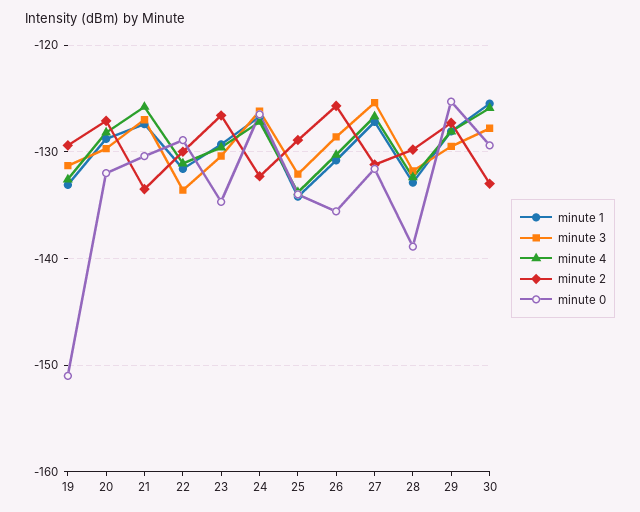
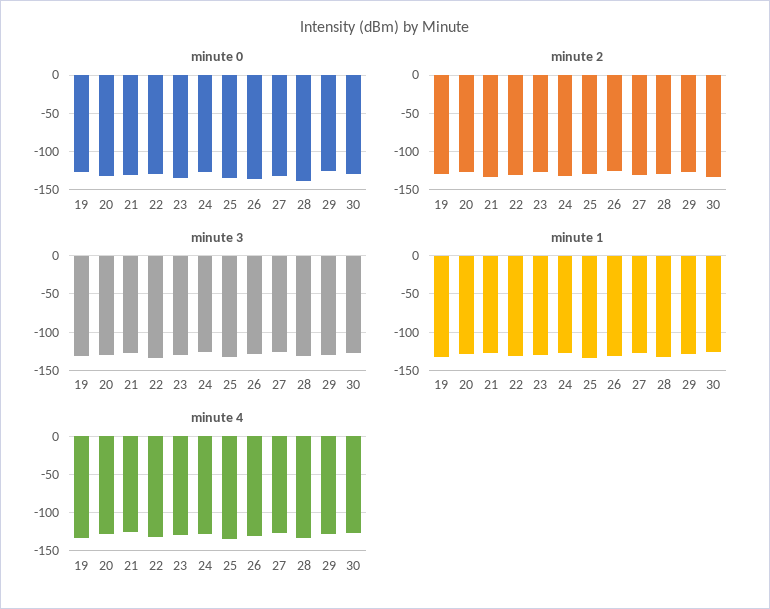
  {
    "minute 1": {
      "19": -133,
      "20": -129,
      "21": -127,
      "22": -132,
      "23": -129,
      "24": -127,
      "25": -134,
      "26": -131,
      "27": -127,
      "28": -133,
      "29": -128,
      "30": -126
    },
    "minute 3": {
      "19": -131,
      "20": -130,
      "21": -127,
      "22": -134,
      "23": -130,
      "24": -126,
      "25": -132,
      "26": -129,
      "27": -125,
      "28": -132,
      "29": -130,
      "30": -128
    },
    "minute 4": {
      "19": -133,
      "20": -128,
      "21": -126,
      "22": -131,
      "23": -130,
      "24": -127,
      "25": -134,
      "26": -130,
      "27": -127,
      "28": -132,
      "29": -128,
      "30": -126
    },
    "minute 2": {
      "19": -129,
      "20": -127,
      "21": -134,
      "22": -130,
      "23": -127,
      "24": -132,
      "25": -129,
      "26": -126,
      "27": -131,
      "28": -130,
      "29": -127,
      "30": -133
    },
    "minute 0": {
-     "19": -151,
+     "19": -130,
      "20": -132,
      "21": -130,
      "22": -129,
      "23": -135,
      "24": -127,
      "25": -134,
      "26": -136,
      "27": -132,
      "28": -139,
      "29": -125,
      "30": -129
    }
  }

